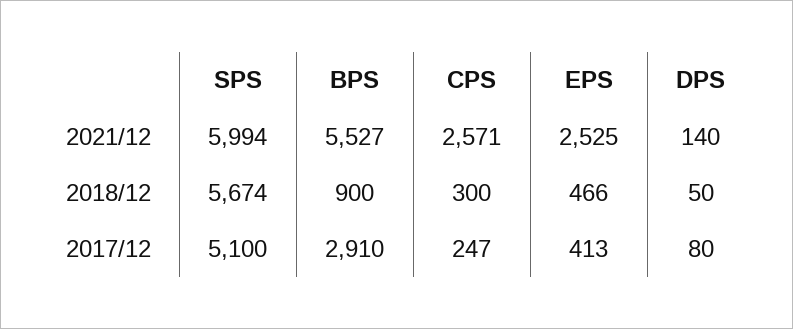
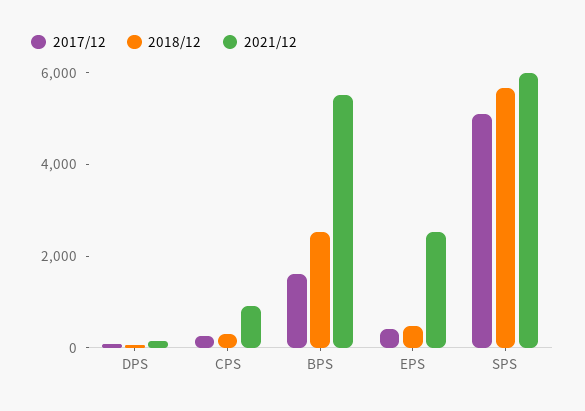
  {
    "2021/12": {
      "SPS": 5994,
      "BPS": 5527,
-     "CPS": 2571,
+     "CPS": 1000,
      "EPS": 2525,
      "DPS": 140
    },
    "2018/12": {
      "SPS": 5674,
-     "BPS": 900,
+     "BPS": 2500,
      "CPS": 300,
      "EPS": 466,
      "DPS": 50
    },
    "2017/12": {
      "SPS": 5100,
-     "BPS": 2910,
+     "BPS": 1500,
      "CPS": 247,
      "EPS": 413,
      "DPS": 80
    }
  }

